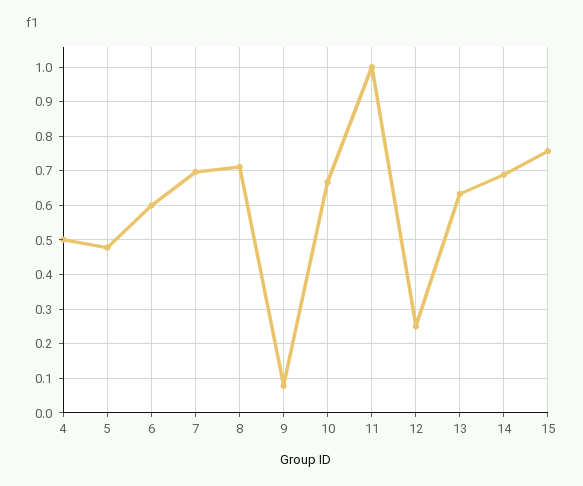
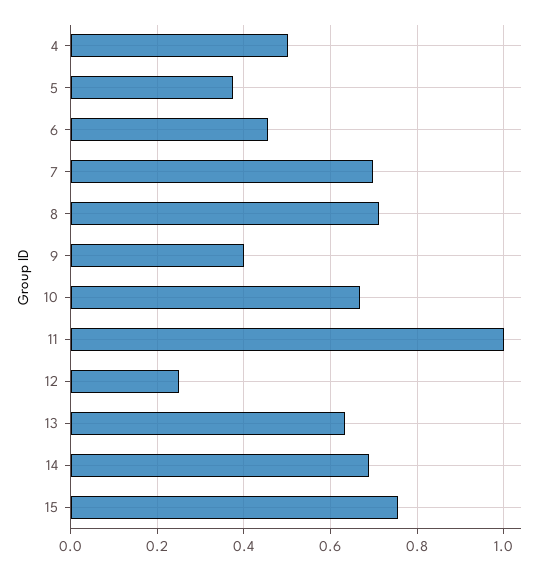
  {
    "4": 0.5,
-   "5": 0.48,
+   "5": 0.38,
-   "6": 0.6,
+   "6": 0.46,
    "7": 0.7,
    "8": 0.72,
-   "9": 0.08,
+   "9": 0.4,
    "10": 0.66,
    "11": 1,
    "12": 0.26,
    "13": 0.64,
    "14": 0.68,
    "15": 0.76
  }

